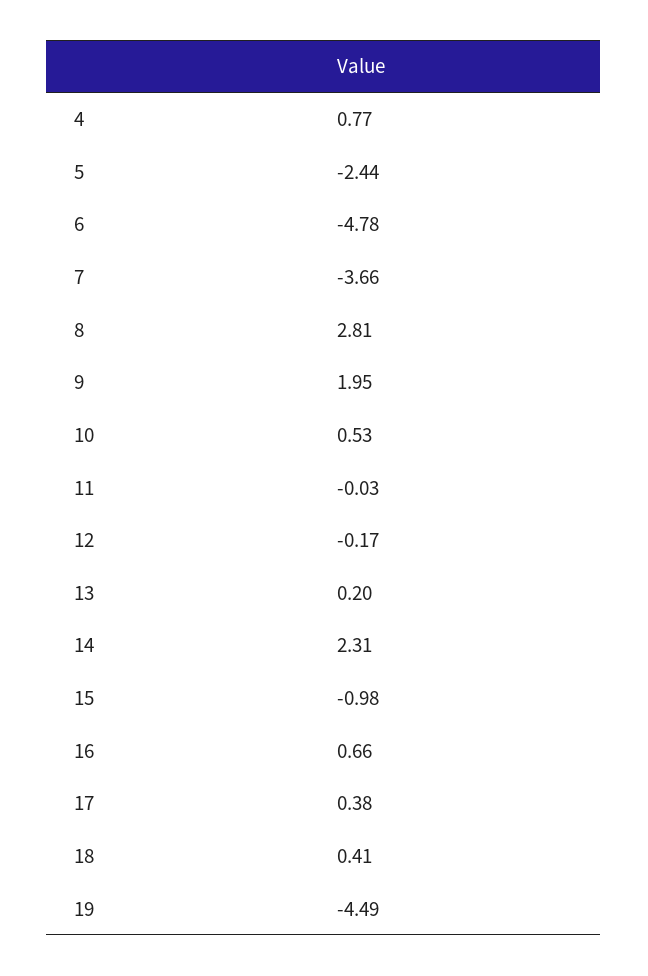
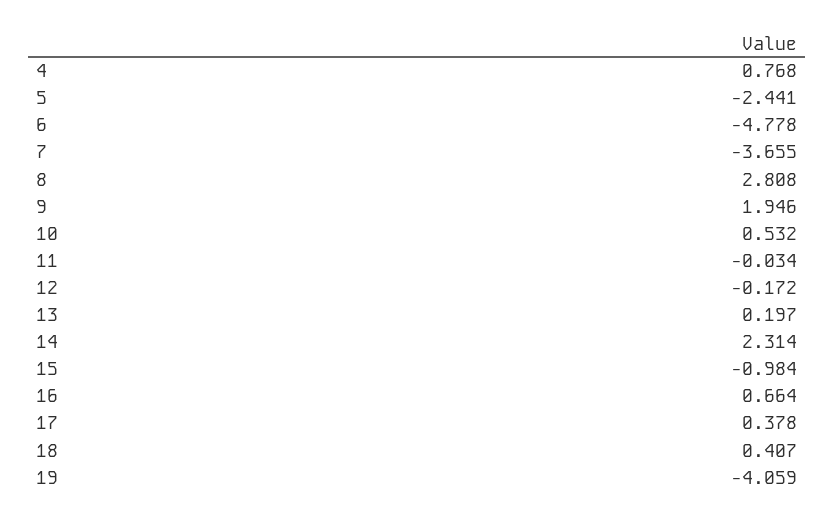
  {
    "4": 0.768,
    "5": -2.441,
    "6": -4.778,
    "7": -3.655,
    "8": 2.808,
    "9": 1.946,
    "10": 0.532,
    "11": -0.034,
    "12": -0.172,
    "13": 0.197,
    "14": 2.314,
    "15": -0.984,
    "16": 0.664,
    "17": 0.378,
    "18": 0.407,
-   "19": -4.49
+   "19": -4.059
  }

